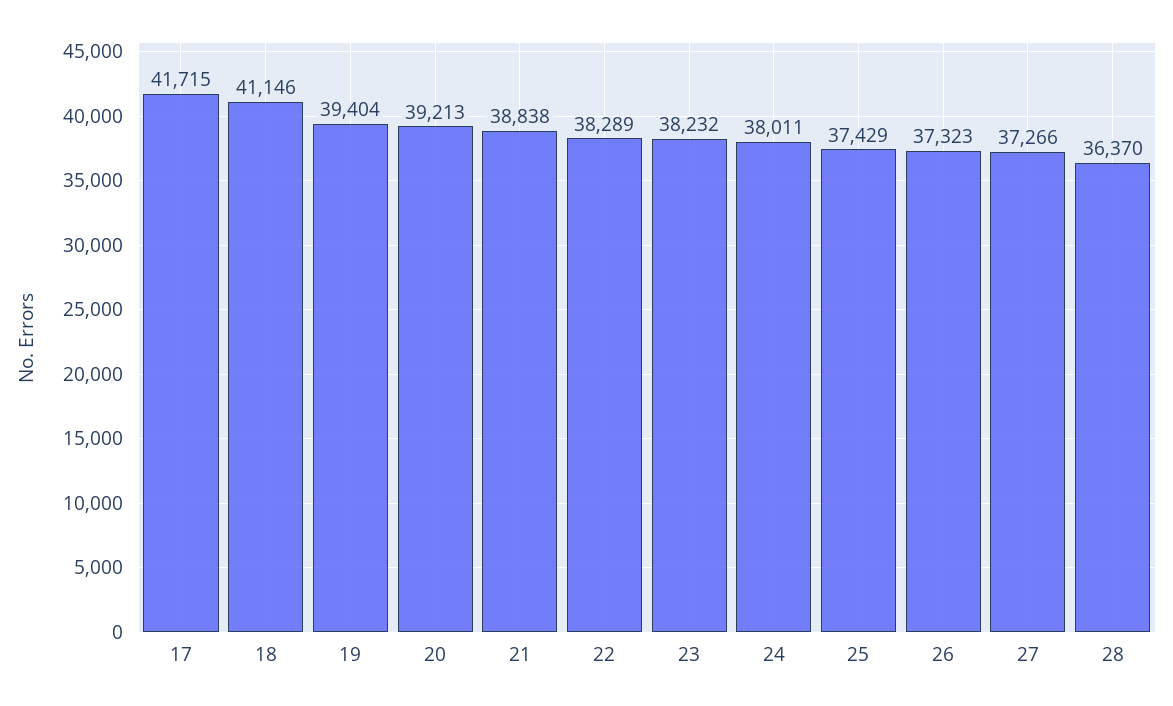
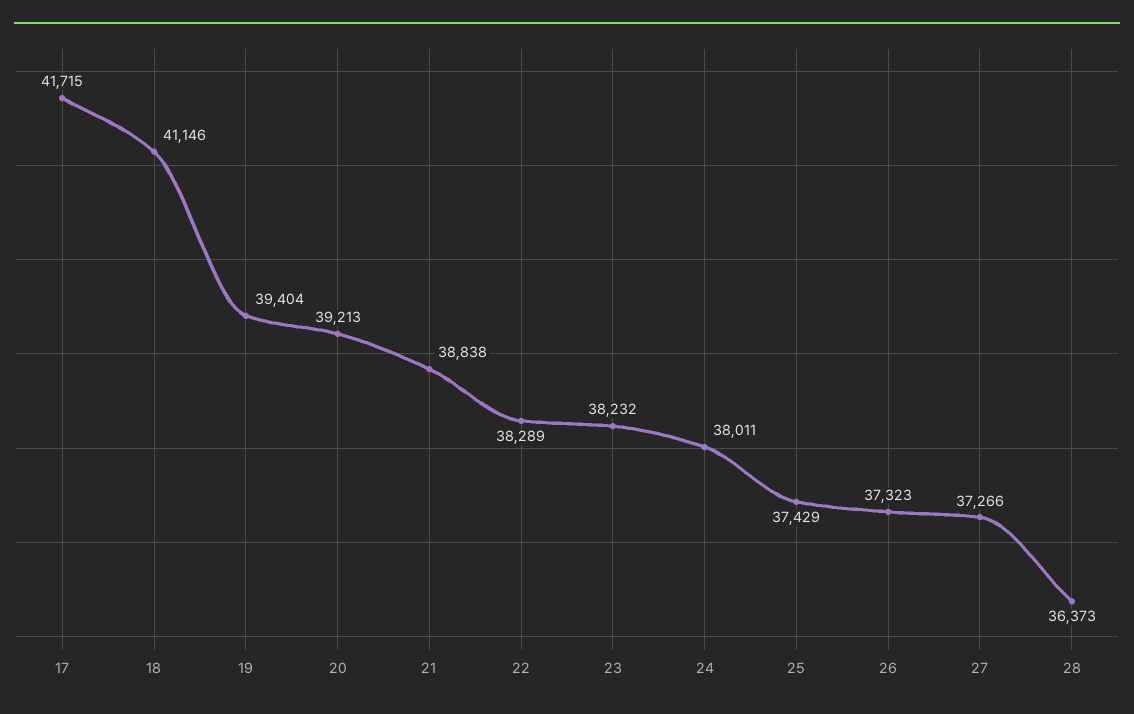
  {
    "17": 41715,
    "18": 41146,
    "19": 39404,
    "20": 39213,
    "21": 38838,
    "22": 38289,
    "23": 38232,
    "24": 38011,
    "25": 37429,
    "26": 37323,
    "27": 37266,
-   "28": 36370
+   "28": 36373
  }

